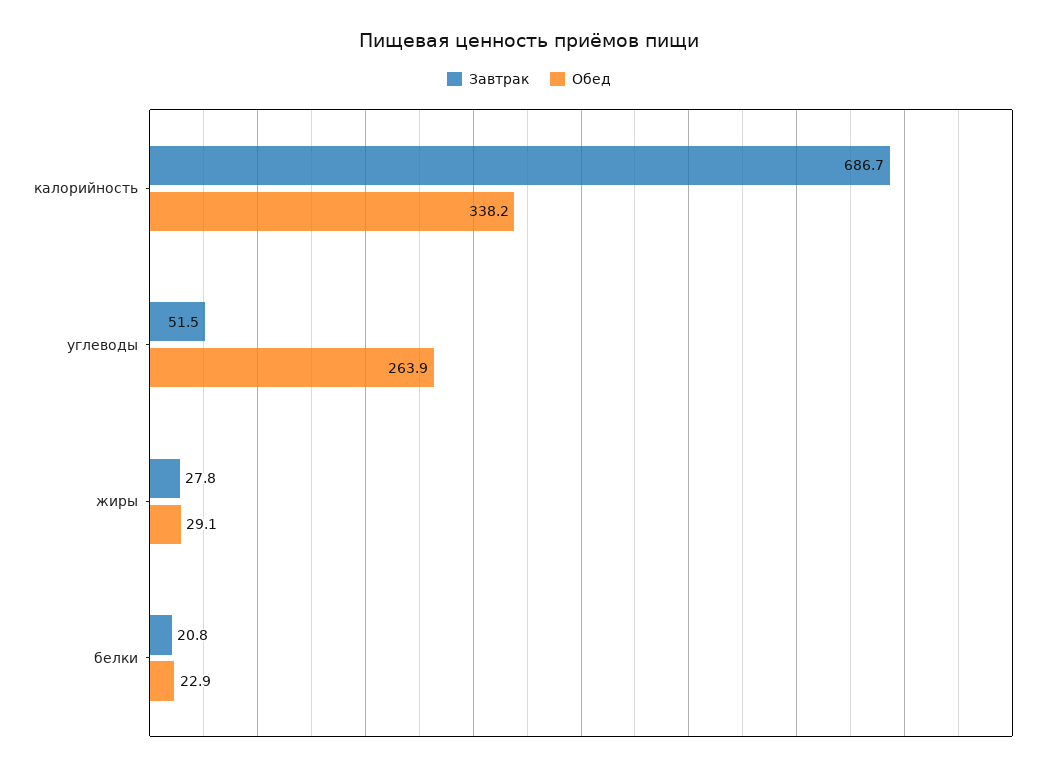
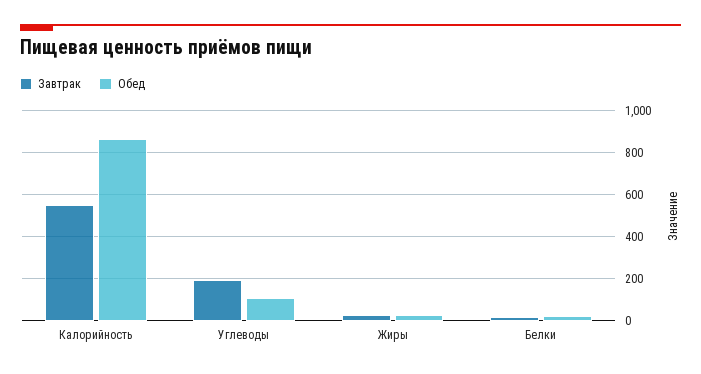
  {
    "Завтрак": {
-     "калорийность": 686.7,
+     "калорийность": 550,
-     "углеводы": 51.5,
+     "углеводы": 200,
      "жиры": 27.8,
      "белки": 20.8
    },
    "Обед": {
-     "калорийность": 338.2,
+     "калорийность": 850,
-     "углеводы": 263.9,
+     "углеводы": 100,
      "жиры": 29.1,
      "белки": 22.9
    }
  }

